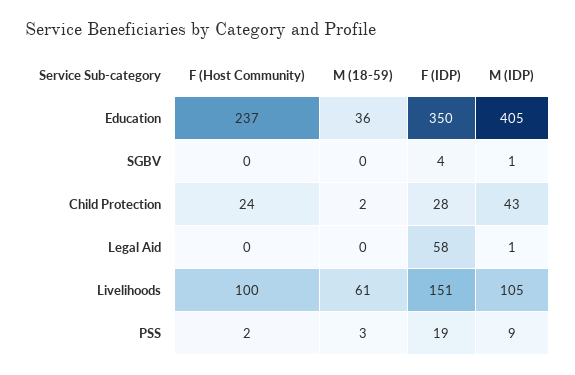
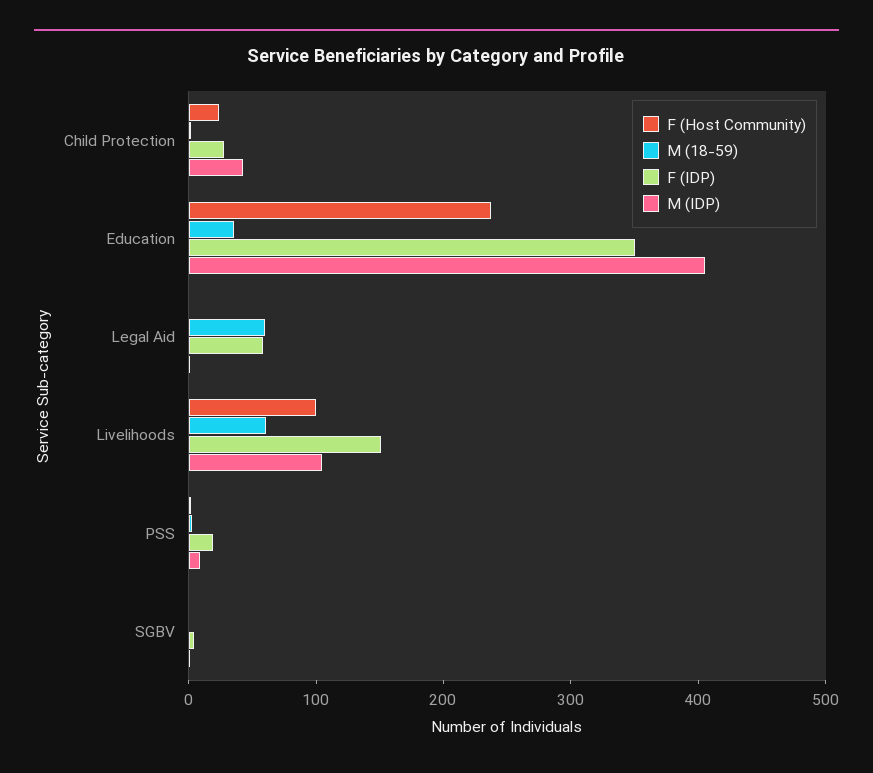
  {
    "F (Host Community)": {
      "Education": 237,
      "SGBV": 0,
      "Child Protection": 24,
      "Legal Aid": 0,
      "Livelihoods": 100,
      "PSS": 2
    },
    "M (18-59)": {
      "Education": 36,
      "SGBV": 0,
      "Child Protection": 2,
-     "Legal Aid": 0,
+     "Legal Aid": 60,
      "Livelihoods": 61,
      "PSS": 3
    },
    "F (IDP)": {
      "Education": 350,
      "SGBV": 4,
      "Child Protection": 28,
      "Legal Aid": 58,
      "Livelihoods": 151,
      "PSS": 19
    },
    "M (IDP)": {
      "Education": 405,
      "SGBV": 1,
      "Child Protection": 43,
      "Legal Aid": 1,
      "Livelihoods": 105,
      "PSS": 9
    }
  }

